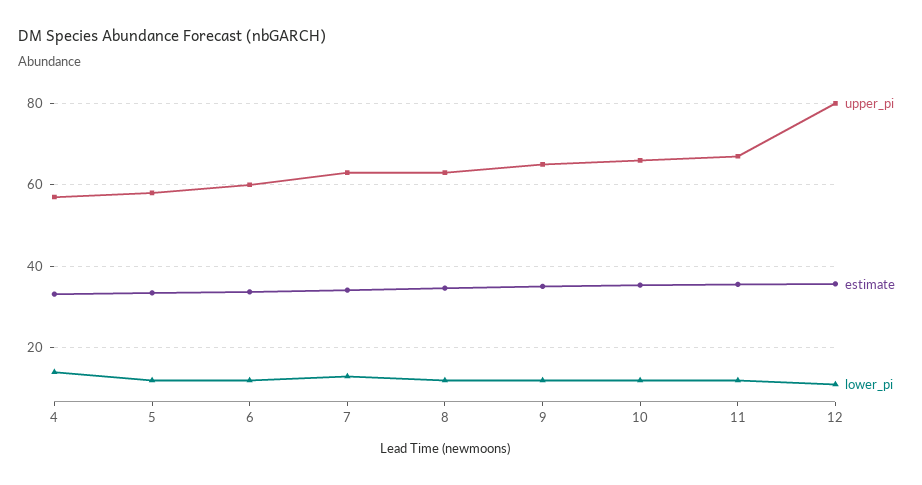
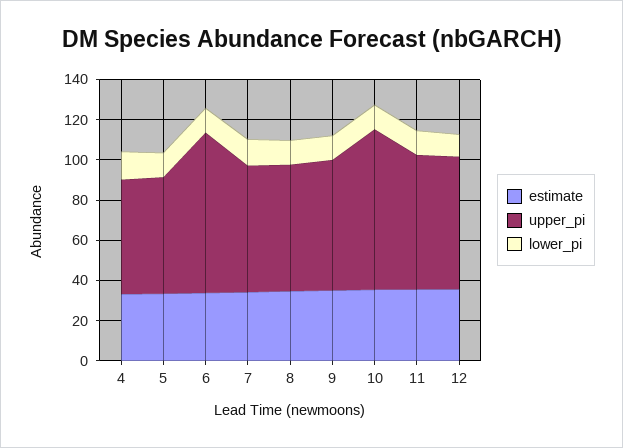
  {
    "upper_pi": {
      "4": 58,
      "5": 58,
-     "6": 60,
+     "6": 80,
      "7": 64,
      "8": 64,
      "9": 66,
-     "10": 66,
+     "10": 80,
      "11": 68,
-     "12": 80
+     "12": 65
    },
    "estimate": {
      "4": 34,
      "5": 34,
      "6": 34,
      "7": 34,
      "8": 34,
      "9": 36,
      "10": 36,
      "11": 36,
      "12": 36
    },
    "lower_pi": {
      "4": 14,
      "5": 12,
      "6": 12,
      "7": 14,
      "8": 12,
      "9": 12,
      "10": 12,
      "11": 12,
      "12": 12
    }
  }

